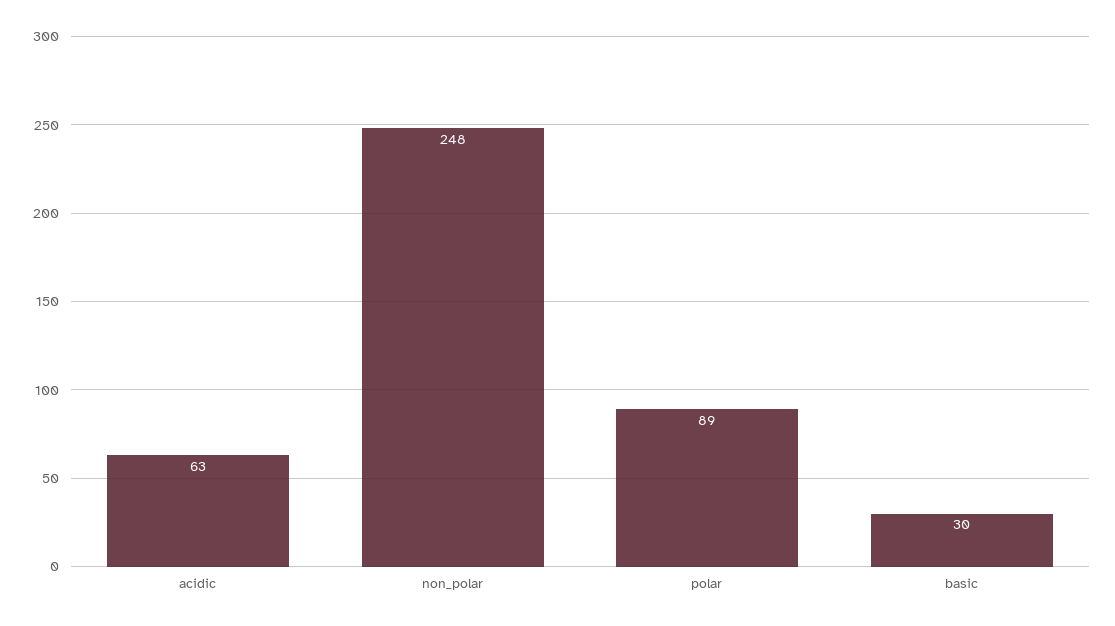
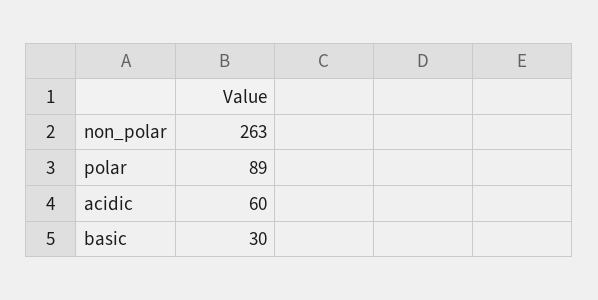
  {
-   "acidic": 63,
+   "acidic": 60,
-   "non_polar": 248,
+   "non_polar": 263,
    "polar": 89,
    "basic": 30
  }

